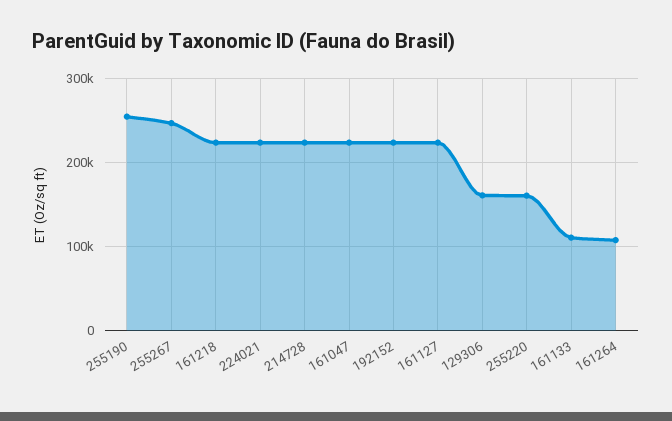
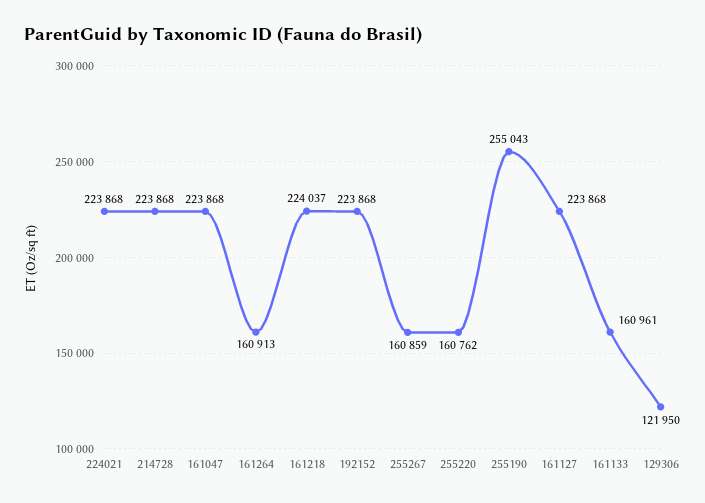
  {
    "255190": 255043,
-   "255267": 250000,
+   "255267": 160859,
    "161218": 224037,
    "224021": 223868,
    "214728": 223868,
    "161047": 223868,
    "192152": 223868,
    "161127": 223868,
-   "129306": 160000,
+   "129306": 121950,
    "255220": 160762,
-   "161133": 110000,
+   "161133": 160961,
-   "161264": 110000
+   "161264": 160913
  }

